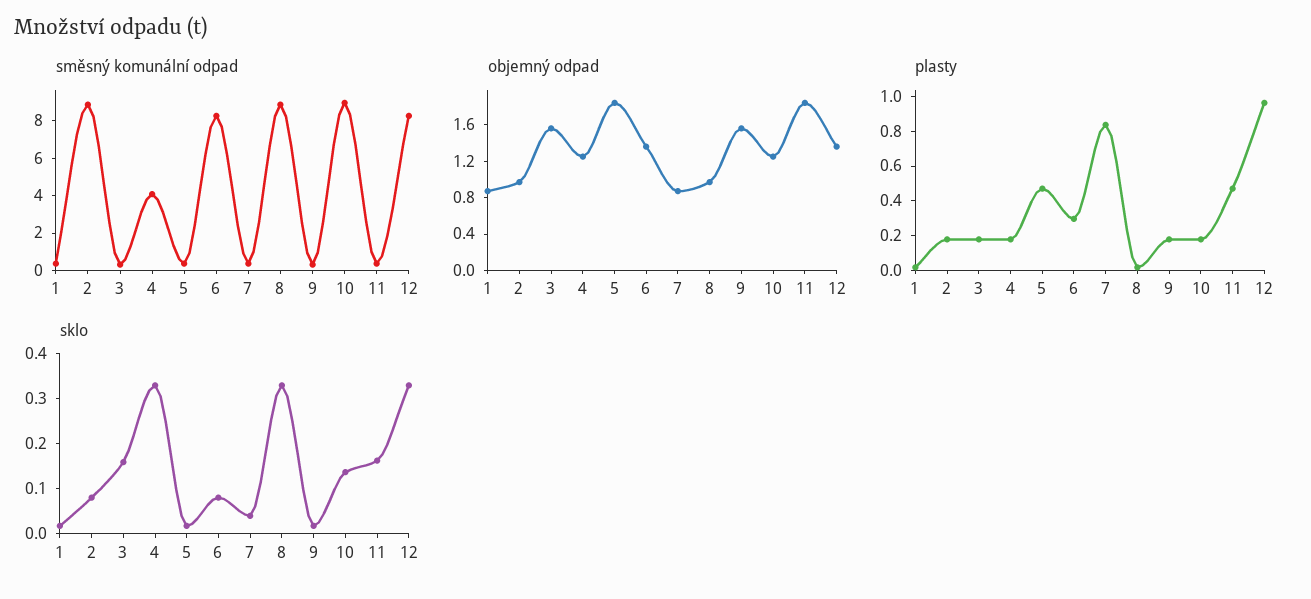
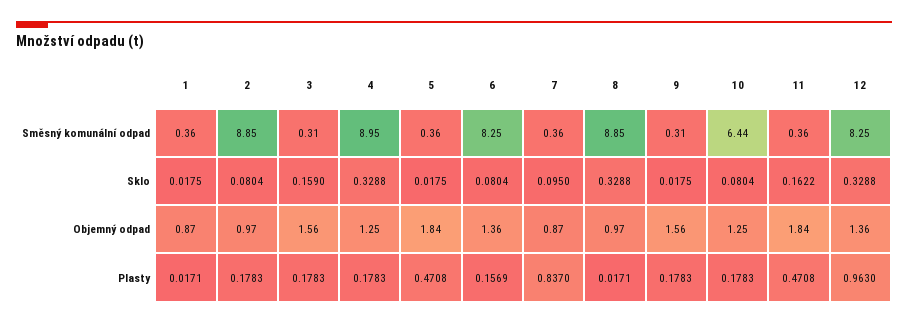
  {
    "směsný komunální odpad": {
      "1": 0.36,
      "2": 8.85,
      "3": 0.31,
-     "4": 4,
+     "4": 8.95,
      "5": 0.36,
      "6": 8.25,
      "7": 0.36,
      "8": 8.85,
      "9": 0.31,
-     "10": 9,
+     "10": 6.44,
      "11": 0.36,
      "12": 8.25
    },
    "objemný odpad": {
      "1": 0.87,
      "2": 0.97,
      "3": 1.56,
      "4": 1.25,
      "5": 1.84,
      "6": 1.36,
      "7": 0.87,
      "8": 0.97,
      "9": 1.56,
      "10": 1.25,
      "11": 1.84,
      "12": 1.36
    },
    "plasty": {
      "1": 0.0171,
      "2": 0.1783,
      "3": 0.1783,
      "4": 0.1783,
      "5": 0.4708,
-     "6": 0.3,
+     "6": 0.1569,
      "7": 0.837,
      "8": 0.0171,
      "9": 0.1783,
      "10": 0.1783,
      "11": 0.4708,
      "12": 0.963
    },
    "sklo": {
      "1": 0.0175,
      "2": 0.0804,
      "3": 0.159,
      "4": 0.3288,
      "5": 0.0175,
      "6": 0.0804,
-     "7": 0.04,
+     "7": 0.095,
      "8": 0.3288,
      "9": 0.0175,
-     "10": 0.14,
+     "10": 0.0804,
      "11": 0.1622,
      "12": 0.3288
    }
  }

